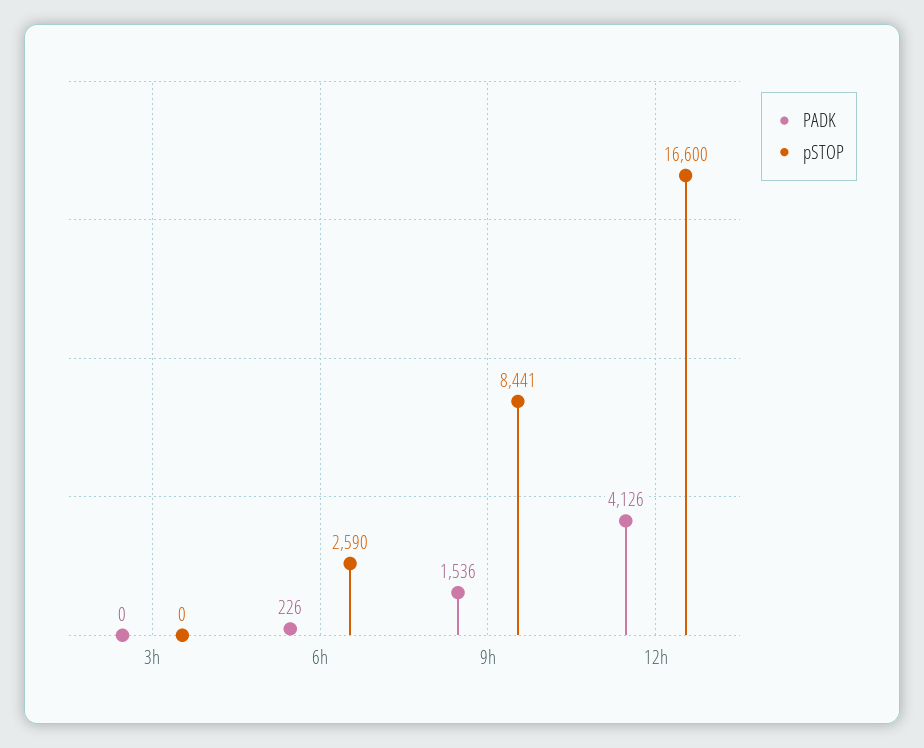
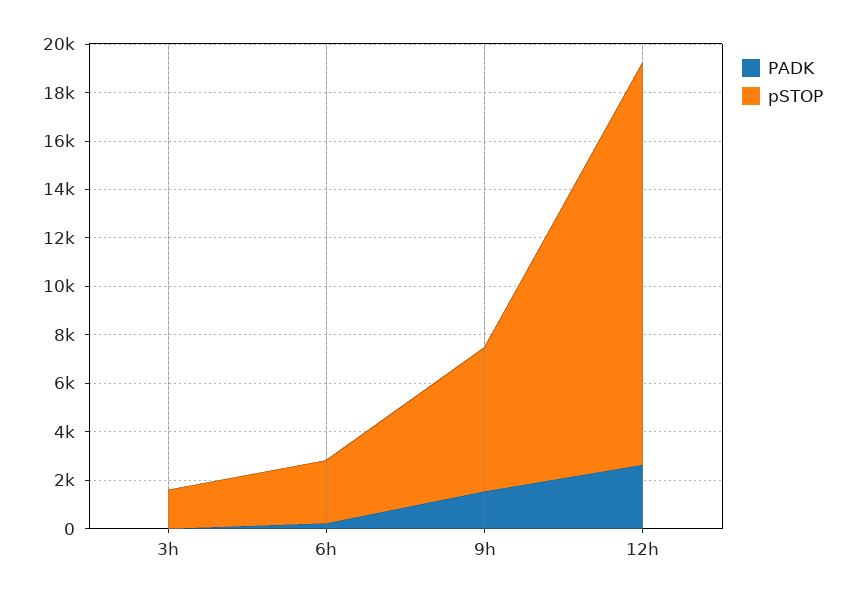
  {
    "PADK": {
      "3h": 0,
      "6h": 226,
      "9h": 1536,
-     "12h": 4126
+     "12h": 2500
    },
    "pSTOP": {
-     "3h": 0,
+     "3h": 1500,
      "6h": 2590,
-     "9h": 8441,
+     "9h": 6000,
      "12h": 16600
    }
  }

